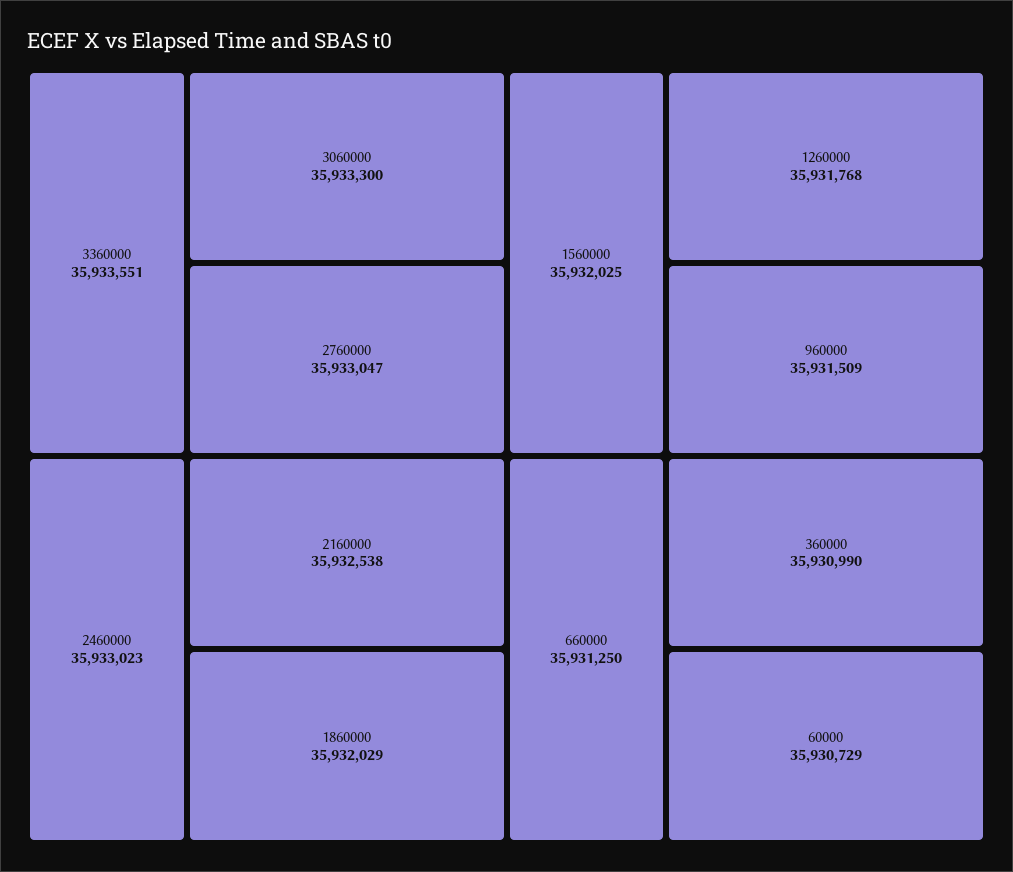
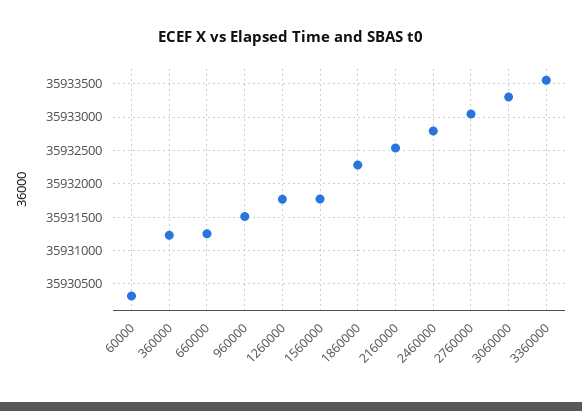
  {
    "3360000": 35933551,
    "3060000": 35933300,
    "2760000": 35933047,
-   "2460000": 35933023,
+   "2460000": 35932800,
    "2160000": 35932538,
-   "1860000": 35932029,
+   "1860000": 35932300,
-   "1560000": 35932025,
+   "1560000": 35931800,
    "1260000": 35931768,
    "960000": 35931509,
    "660000": 35931250,
-   "360000": 35930990,
+   "360000": 35931200,
-   "60000": 35930729
+   "60000": 35930300
  }

